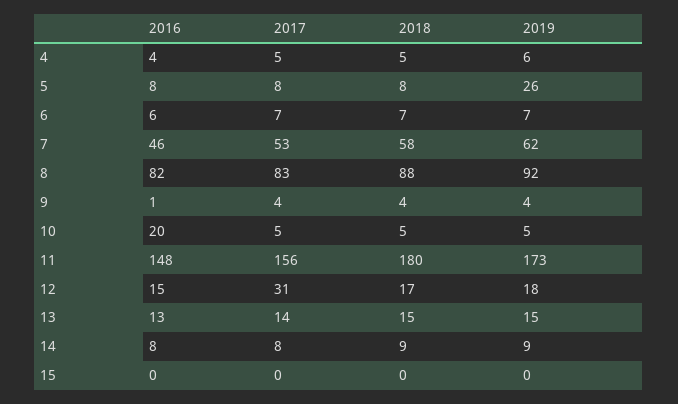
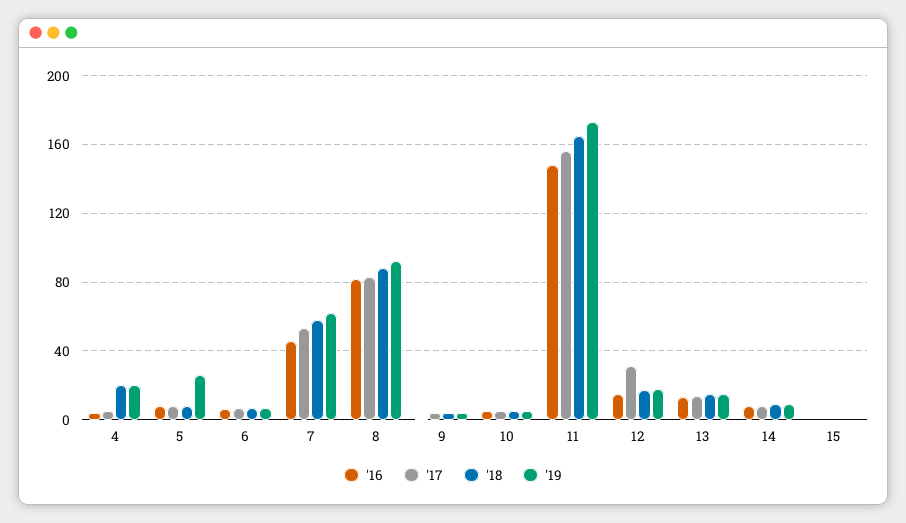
  {
    "2016": {
      "4": 4,
      "5": 8,
      "6": 6,
      "7": 46,
      "8": 82,
      "9": 1,
-     "10": 20,
+     "10": 5,
      "11": 148,
      "12": 15,
      "13": 13,
      "14": 8,
      "15": 0
    },
    "2017": {
      "4": 5,
      "5": 8,
      "6": 7,
      "7": 53,
      "8": 83,
      "9": 4,
      "10": 5,
      "11": 156,
      "12": 31,
      "13": 14,
      "14": 8,
      "15": 0
    },
    "2018": {
-     "4": 5,
+     "4": 20,
      "5": 8,
      "6": 7,
      "7": 58,
      "8": 88,
      "9": 4,
      "10": 5,
-     "11": 180,
+     "11": 165,
      "12": 17,
      "13": 15,
      "14": 9,
      "15": 0
    },
    "2019": {
-     "4": 6,
+     "4": 20,
      "5": 26,
      "6": 7,
      "7": 62,
      "8": 92,
      "9": 4,
      "10": 5,
      "11": 173,
      "12": 18,
      "13": 15,
      "14": 9,
      "15": 0
    }
  }

